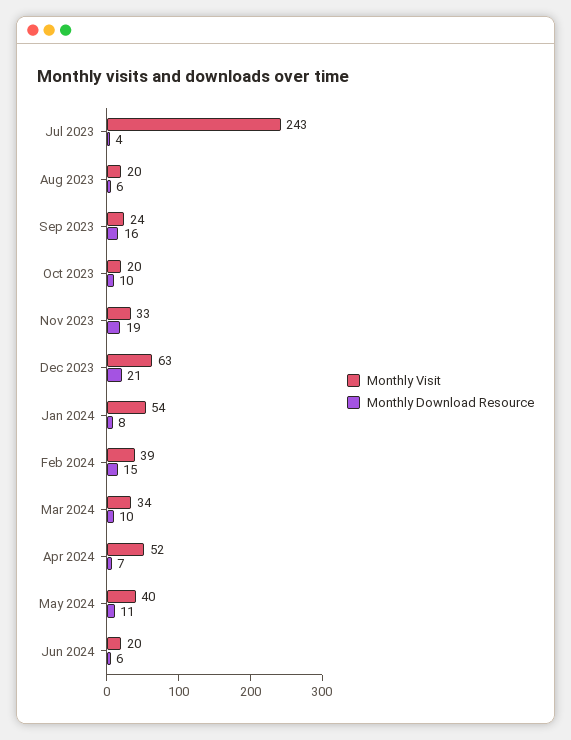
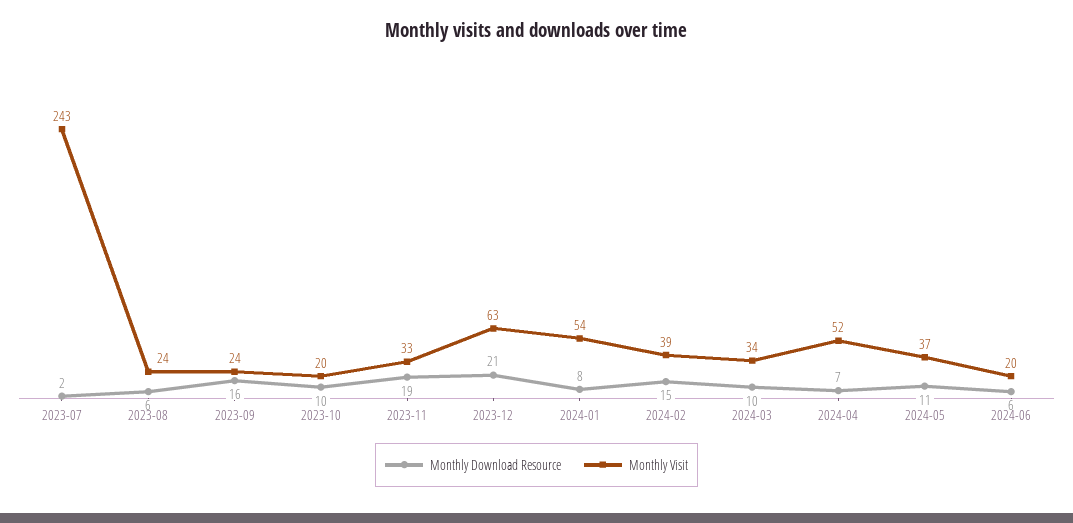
  {
    "Monthly Visit": {
      "Jul 2023": 243,
-     "Aug 2023": 20,
+     "Aug 2023": 24,
      "Sep 2023": 24,
      "Oct 2023": 20,
      "Nov 2023": 33,
      "Dec 2023": 63,
      "Jan 2024": 54,
      "Feb 2024": 39,
      "Mar 2024": 34,
      "Apr 2024": 52,
-     "May 2024": 40,
+     "May 2024": 37,
      "Jun 2024": 20
    },
    "Monthly Download Resource": {
-     "Jul 2023": 4,
+     "Jul 2023": 2,
      "Aug 2023": 6,
      "Sep 2023": 16,
      "Oct 2023": 10,
      "Nov 2023": 19,
      "Dec 2023": 21,
      "Jan 2024": 8,
      "Feb 2024": 15,
      "Mar 2024": 10,
      "Apr 2024": 7,
      "May 2024": 11,
      "Jun 2024": 6
    }
  }

